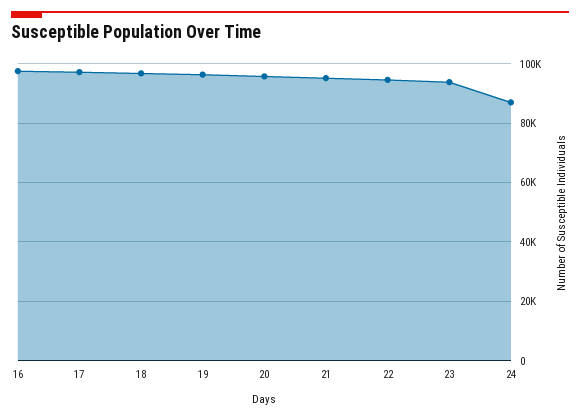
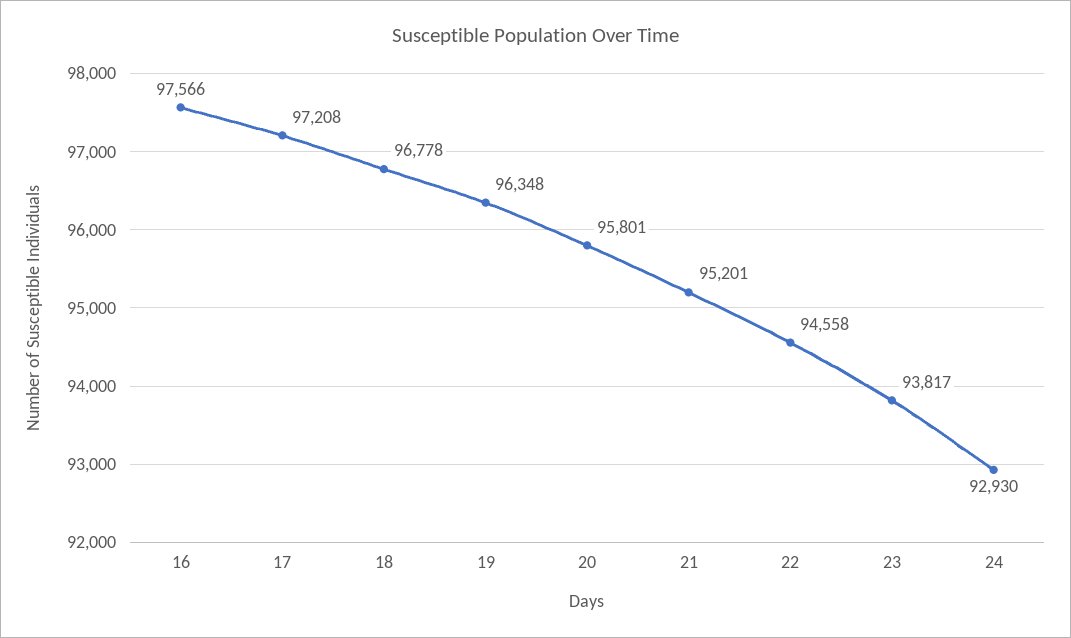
  {
    "16": 97566,
    "17": 97208,
    "18": 96778,
    "19": 96348,
    "20": 95801,
    "21": 95201,
    "22": 94558,
    "23": 93817,
-   "24": 87500
+   "24": 92930
  }

